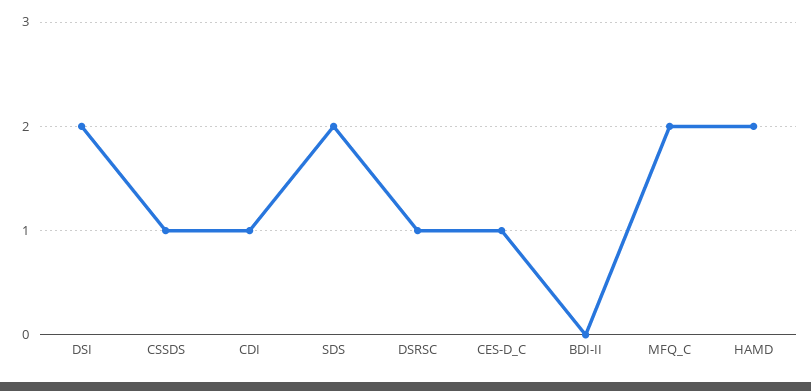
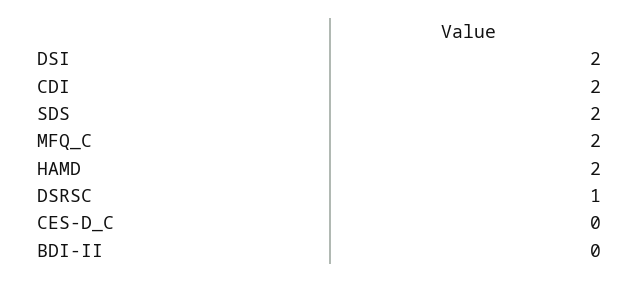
  {
    "DSI": 2,
-   "CSSDS": 1,
-   "CDI": 1,
+   "CDI": 2,
    "SDS": 2,
    "DSRSC": 1,
-   "CES-D_C": 1,
+   "CES-D_C": 0,
    "BDI-II": 0,
    "MFQ_C": 2,
    "HAMD": 2
  }

